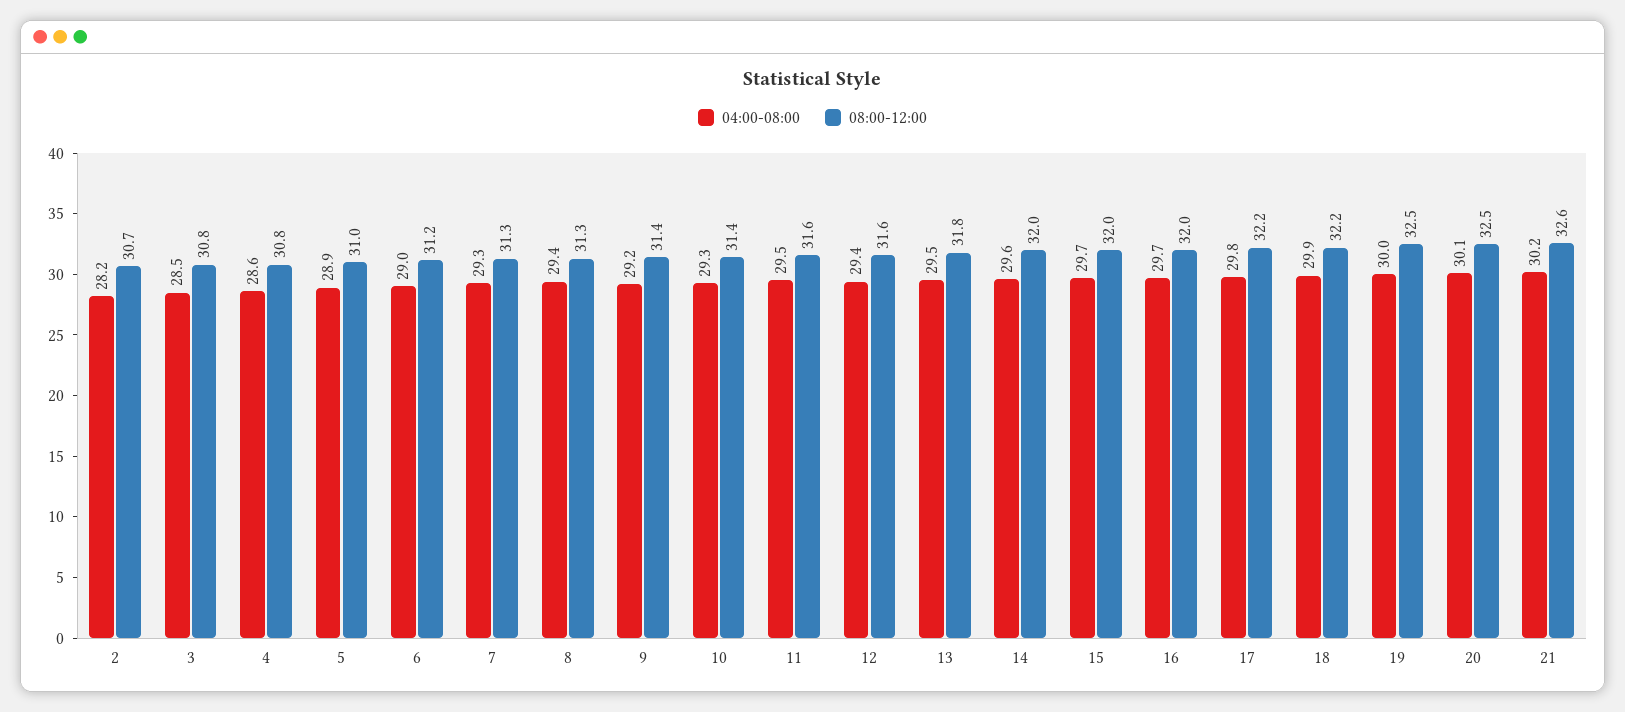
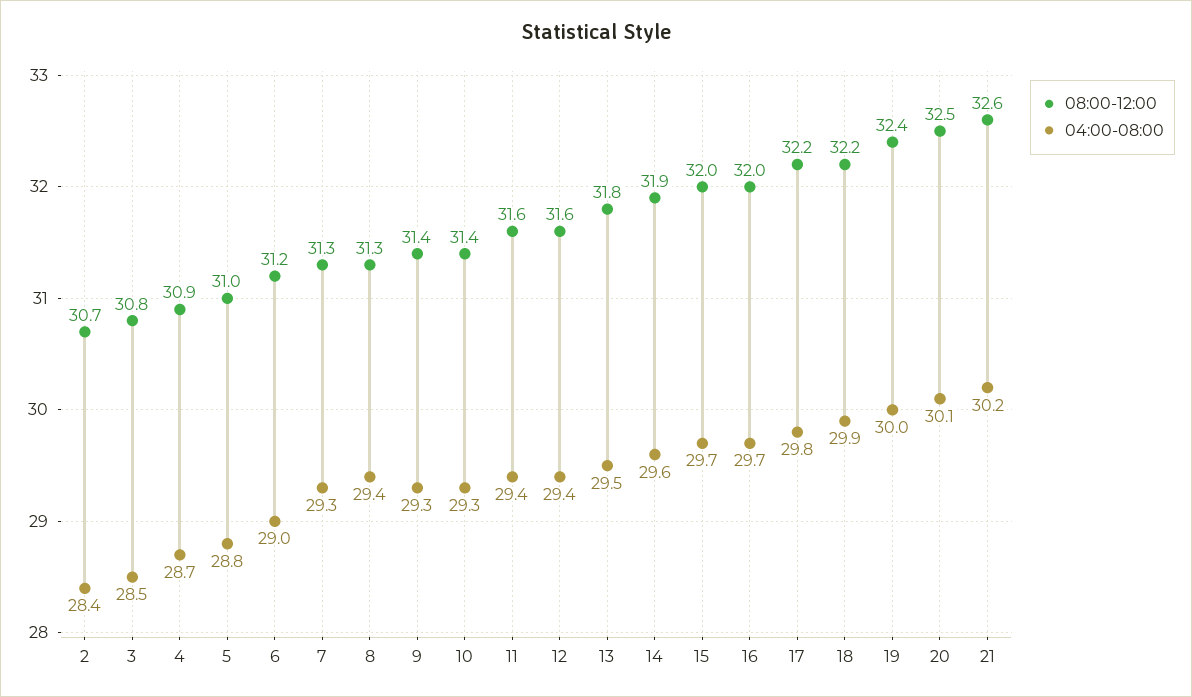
  {
    "04:00-08:00": {
-     "2": 28.2,
+     "2": 28.4,
      "3": 28.5,
-     "4": 28.6,
+     "4": 28.7,
-     "5": 28.9,
+     "5": 28.8,
      "6": 29,
      "7": 29.3,
      "8": 29.4,
-     "9": 29.2,
+     "9": 29.3,
      "10": 29.3,
-     "11": 29.5,
+     "11": 29.4,
      "12": 29.4,
      "13": 29.5,
      "14": 29.6,
      "15": 29.7,
      "16": 29.7,
      "17": 29.8,
      "18": 29.9,
      "19": 30,
      "20": 30.1,
      "21": 30.2
    },
    "08:00-12:00": {
      "2": 30.7,
      "3": 30.8,
-     "4": 30.8,
+     "4": 30.9,
      "5": 31,
      "6": 31.2,
      "7": 31.3,
      "8": 31.3,
      "9": 31.4,
      "10": 31.4,
      "11": 31.6,
      "12": 31.6,
      "13": 31.8,
-     "14": 32,
+     "14": 31.9,
      "15": 32,
      "16": 32,
      "17": 32.2,
      "18": 32.2,
-     "19": 32.5,
+     "19": 32.4,
      "20": 32.5,
      "21": 32.6
    }
  }

